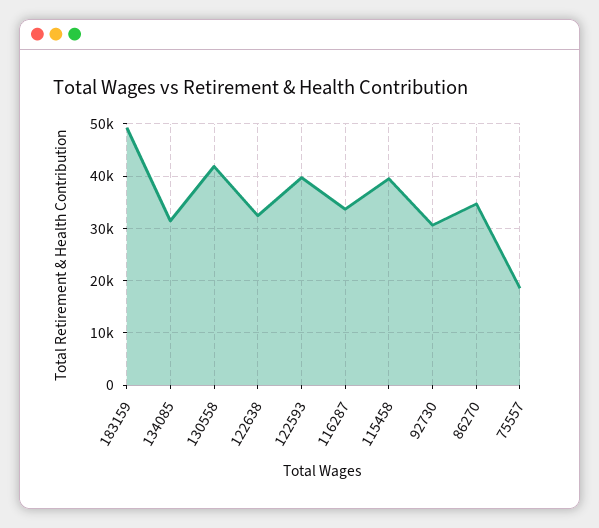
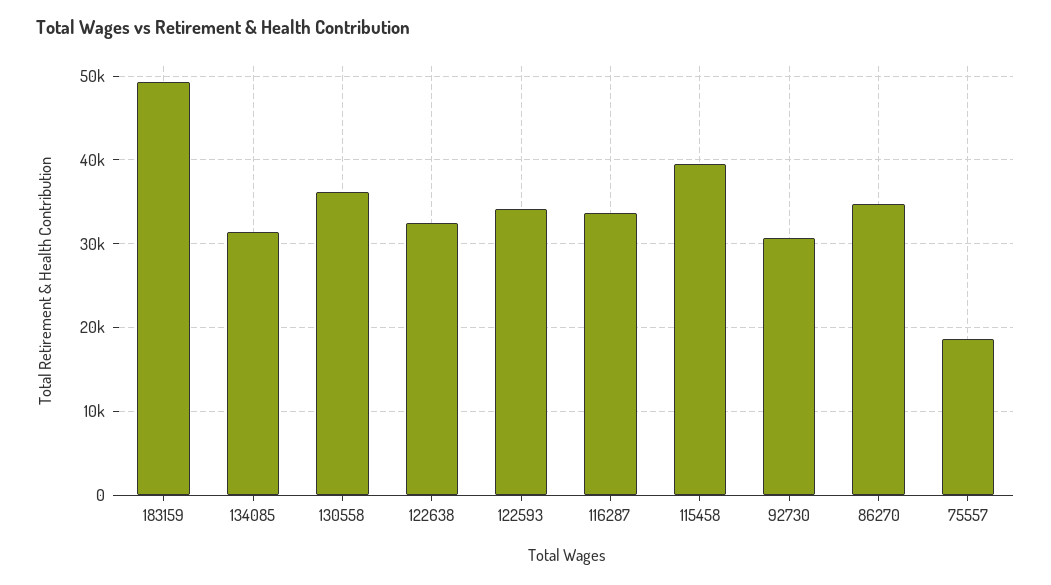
  {
    "183159": 49000,
    "134085": 31000,
-   "130558": 42000,
+   "130558": 36000,
    "122638": 32000,
-   "122593": 40000,
+   "122593": 34000,
    "116287": 34000,
    "115458": 40000,
    "92730": 31000,
    "86270": 35000,
    "75557": 19000
  }

